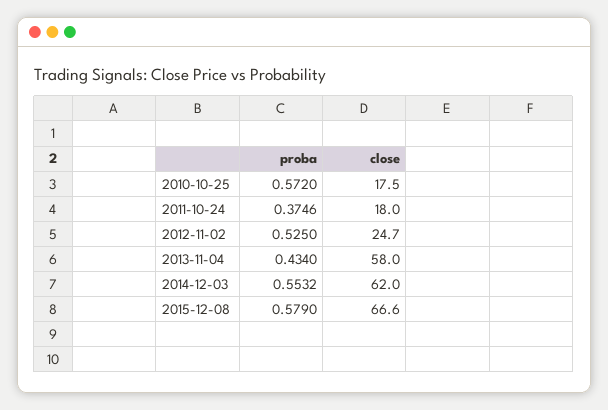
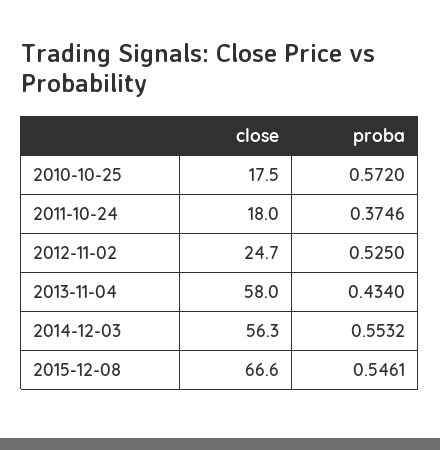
  {
    "proba": {
      "2010-10-25": 0.572,
      "2011-10-24": 0.3746,
      "2012-11-02": 0.525,
      "2013-11-04": 0.434,
      "2014-12-03": 0.5532,
-     "2015-12-08": 0.579
+     "2015-12-08": 0.5461
    },
    "close": {
      "2010-10-25": 17.5,
      "2011-10-24": 18,
      "2012-11-02": 24.7,
      "2013-11-04": 58,
-     "2014-12-03": 62,
+     "2014-12-03": 56.3,
      "2015-12-08": 66.6
    }
  }

